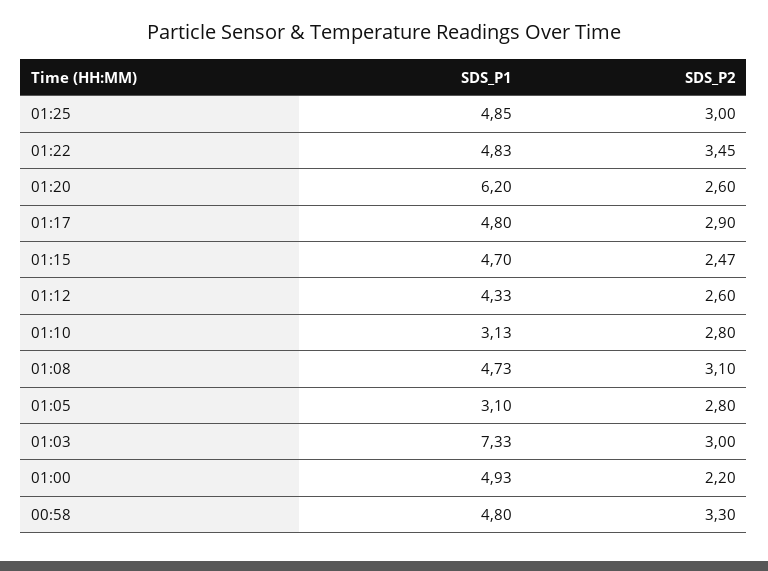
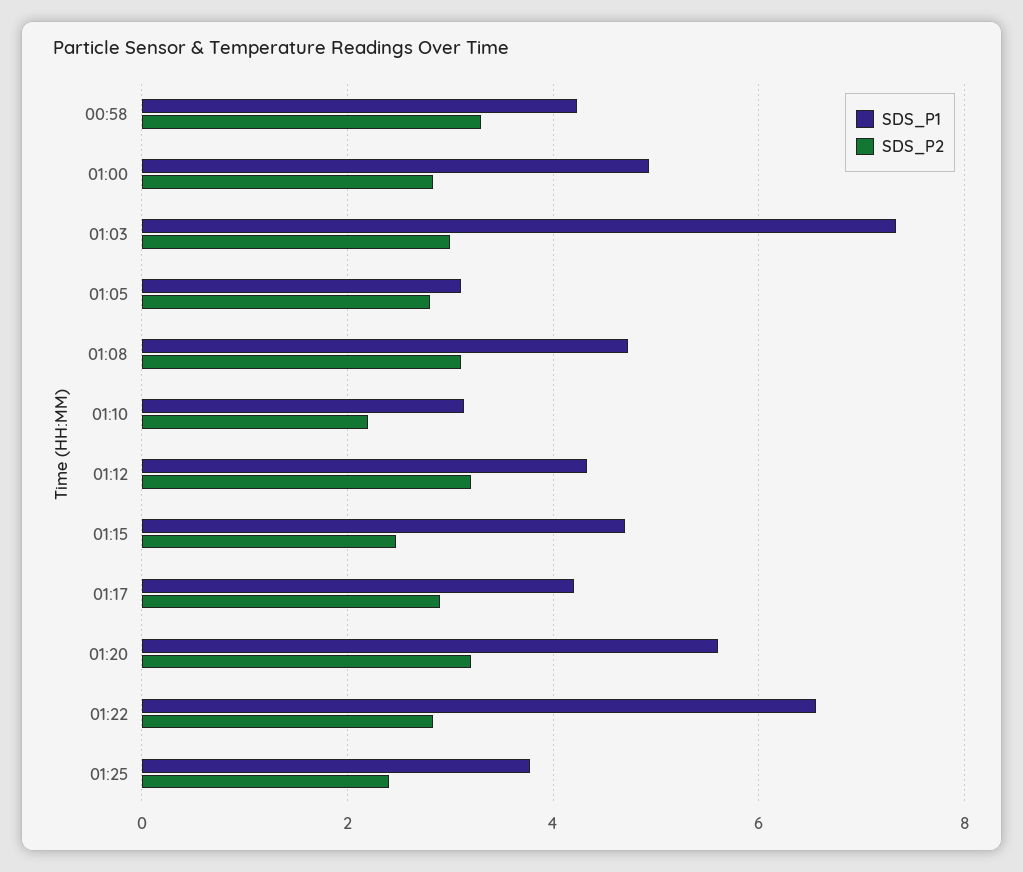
  {
    "SDS_P1": {
-     "01:25": 4.85,
+     "01:25": 3.8,
-     "01:22": 4.83,
+     "01:22": 6.6,
-     "01:20": 6.2,
+     "01:20": 5.6,
-     "01:17": 4.8,
+     "01:17": 4.2,
      "01:15": 4.7,
      "01:12": 4.33,
      "01:10": 3.13,
      "01:08": 4.73,
      "01:05": 3.1,
      "01:03": 7.33,
      "01:00": 4.93,
-     "00:58": 4.8
+     "00:58": 4.2
    },
    "SDS_P2": {
-     "01:25": 3,
+     "01:25": 2.4,
-     "01:22": 3.45,
+     "01:22": 2.8,
-     "01:20": 2.6,
+     "01:20": 3.2,
      "01:17": 2.9,
      "01:15": 2.47,
-     "01:12": 2.6,
+     "01:12": 3.2,
-     "01:10": 2.8,
+     "01:10": 2.2,
      "01:08": 3.1,
      "01:05": 2.8,
      "01:03": 3,
-     "01:00": 2.2,
+     "01:00": 2.8,
      "00:58": 3.3
    }
  }

